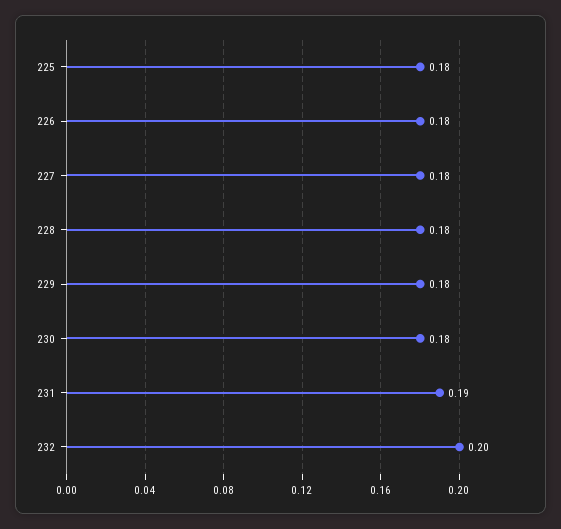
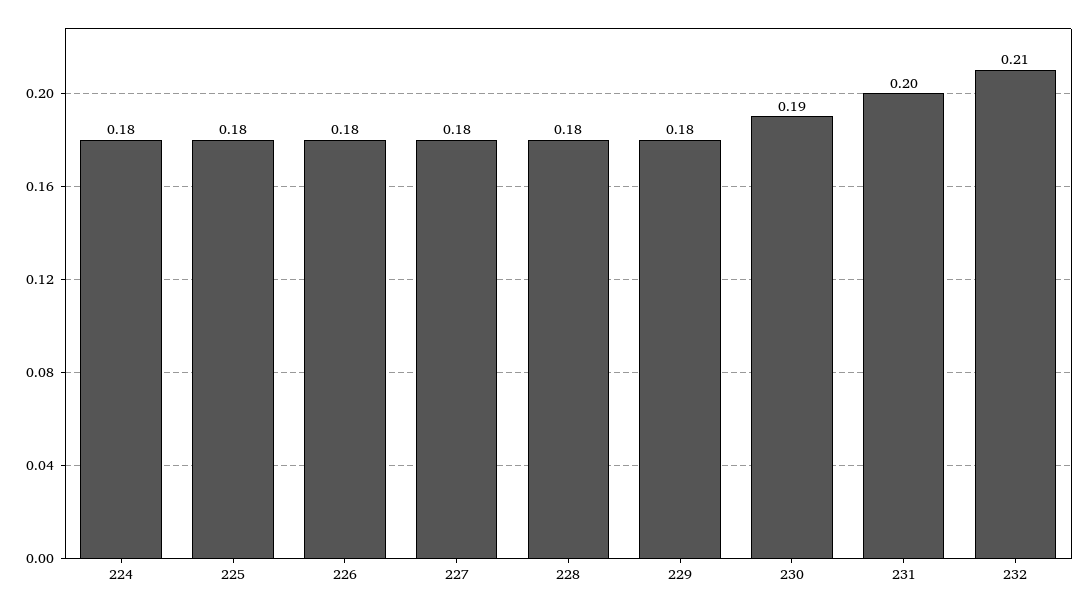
  {
    "225": 0.18,
    "226": 0.18,
    "227": 0.18,
    "228": 0.18,
    "229": 0.18,
-   "230": 0.18,
+   "230": 0.19,
-   "231": 0.19,
+   "231": 0.2,
-   "232": 0.2
+   "232": 0.21,
+   "224": 0.18
  }

